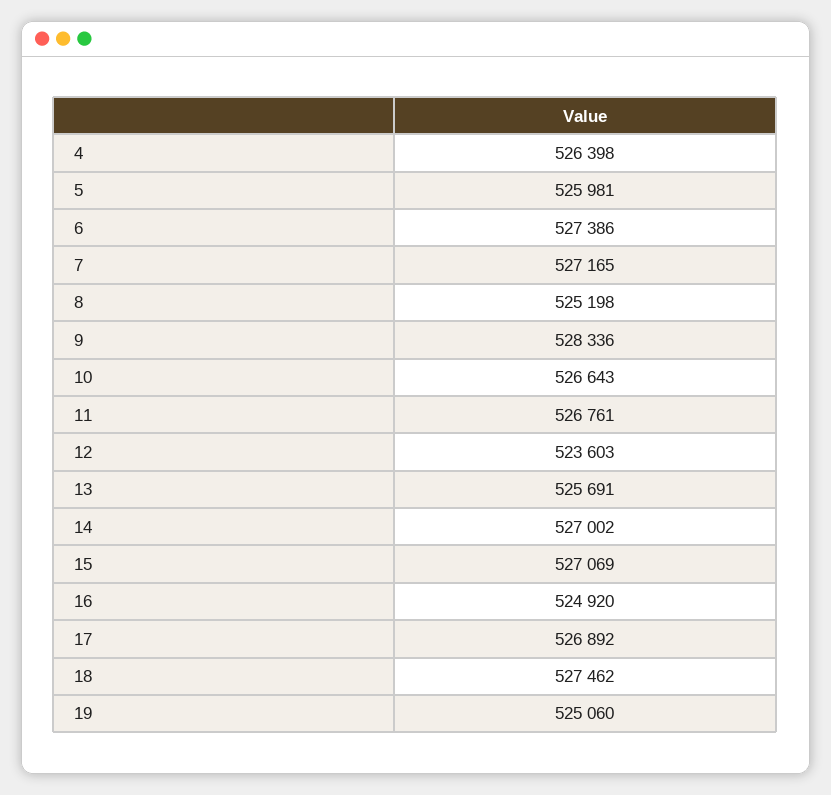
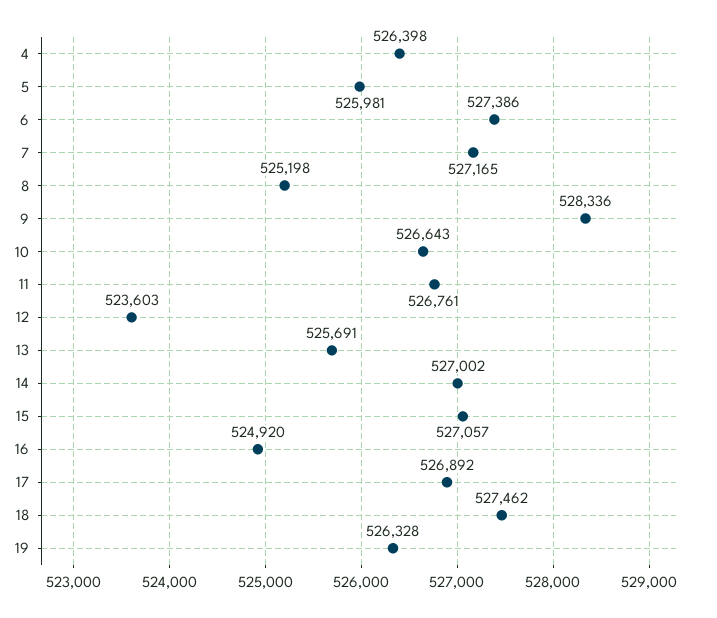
  {
    "4": 526398,
    "5": 525981,
    "6": 527386,
    "7": 527165,
    "8": 525198,
    "9": 528336,
    "10": 526643,
    "11": 526761,
    "12": 523603,
    "13": 525691,
    "14": 527002,
-   "15": 527069,
+   "15": 527057,
    "16": 524920,
    "17": 526892,
    "18": 527462,
-   "19": 525060
+   "19": 526328
  }

